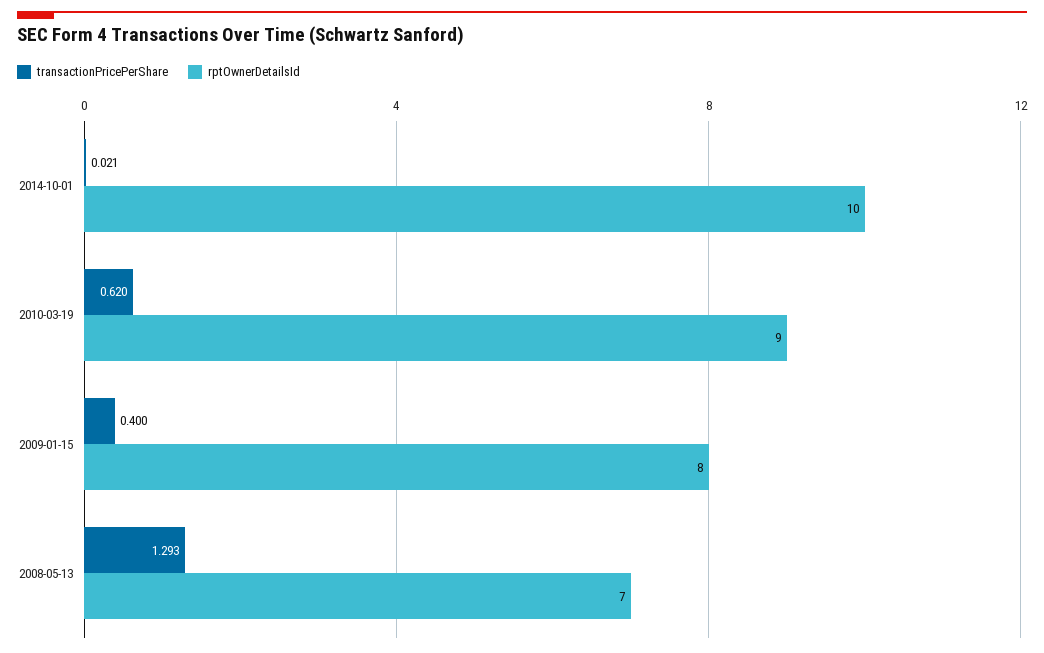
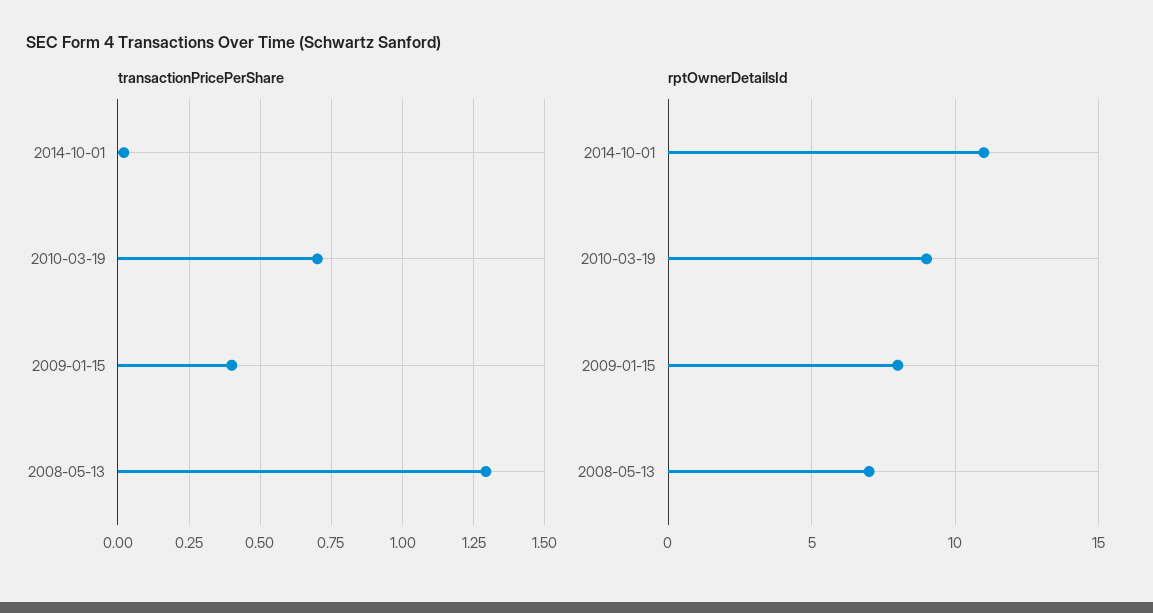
  {
    "transactionPricePerShare": {
      "2014-10-01": 0.021,
-     "2010-03-19": 0.62,
+     "2010-03-19": 0.7,
      "2009-01-15": 0.4,
      "2008-05-13": 1.293
    },
    "rptOwnerDetailsId": {
-     "2014-10-01": 10,
+     "2014-10-01": 11,
      "2010-03-19": 9,
      "2009-01-15": 8,
      "2008-05-13": 7
    }
  }

